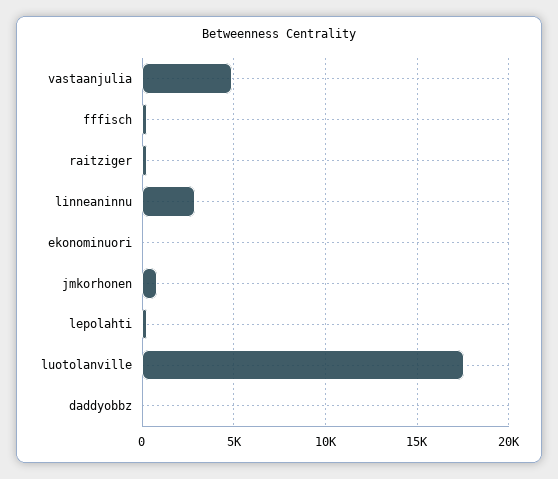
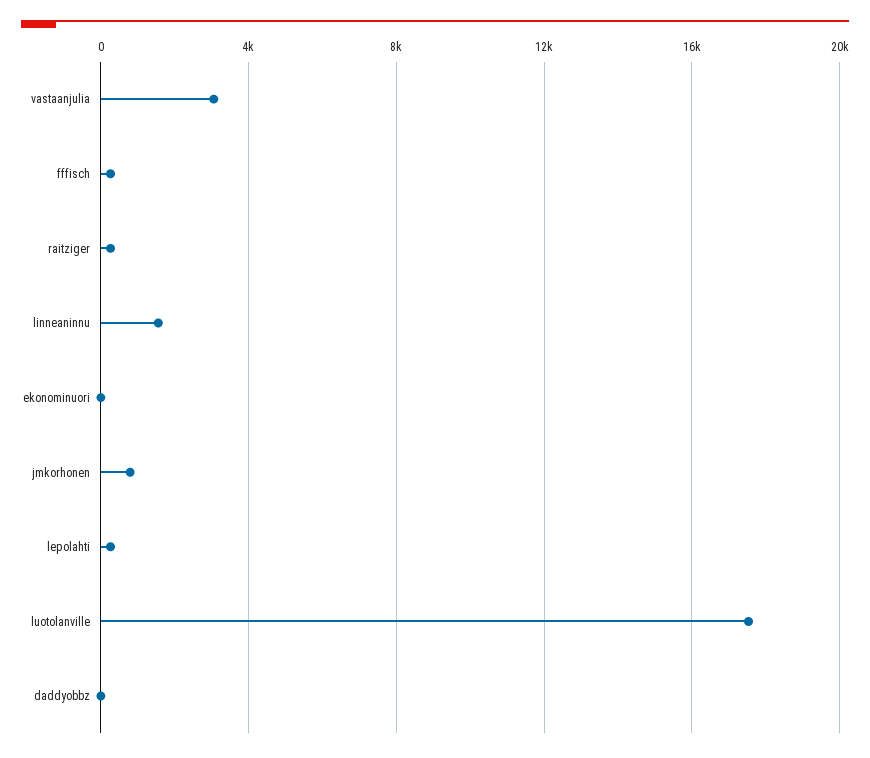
  {
-   "vastaanjulia": 5000,
+   "vastaanjulia": 3000,
    "fffisch": 500,
    "raitziger": 500,
-   "linneaninnu": 3000,
+   "linneaninnu": 1500,
    "ekonominuori": 0,
    "jmkorhonen": 1000,
    "lepolahti": 500,
    "luotolanville": 17500,
    "daddyobbz": 0
  }

